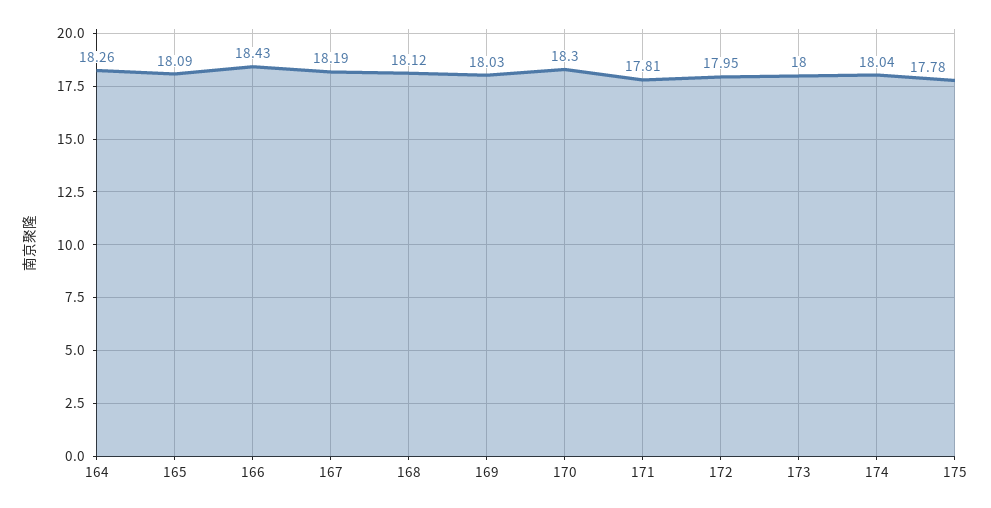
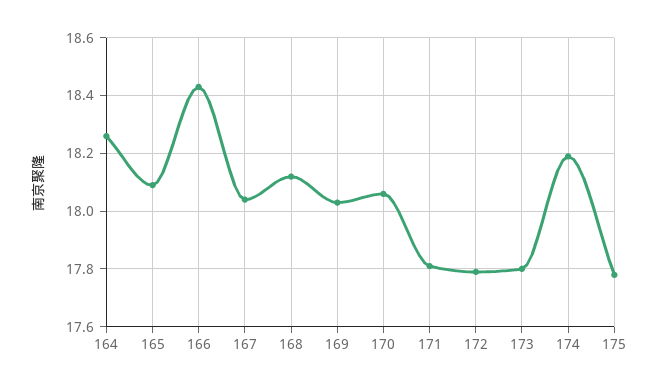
  {
    "164": 18.26,
    "165": 18.09,
    "166": 18.43,
-   "167": 18.19,
+   "167": 18.05,
    "168": 18.12,
    "169": 18.03,
-   "170": 18.3,
+   "170": 18.05,
    "171": 17.81,
-   "172": 17.95,
+   "172": 17.8,
-   "173": 18,
+   "173": 17.8,
-   "174": 18.04,
+   "174": 18.2,
    "175": 17.78
  }

